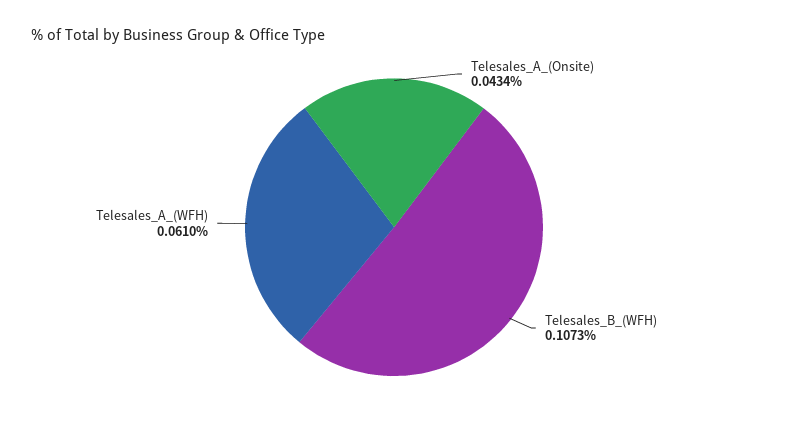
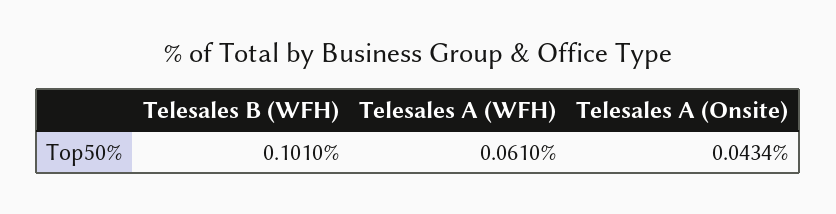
  {
    "Telesales_A_(Onsite)": 0.0434,
-   "Telesales_B_(WFH)": 0.1073,
+   "Telesales_B_(WFH)": 0.101,
    "Telesales_A_(WFH)": 0.061
  }

